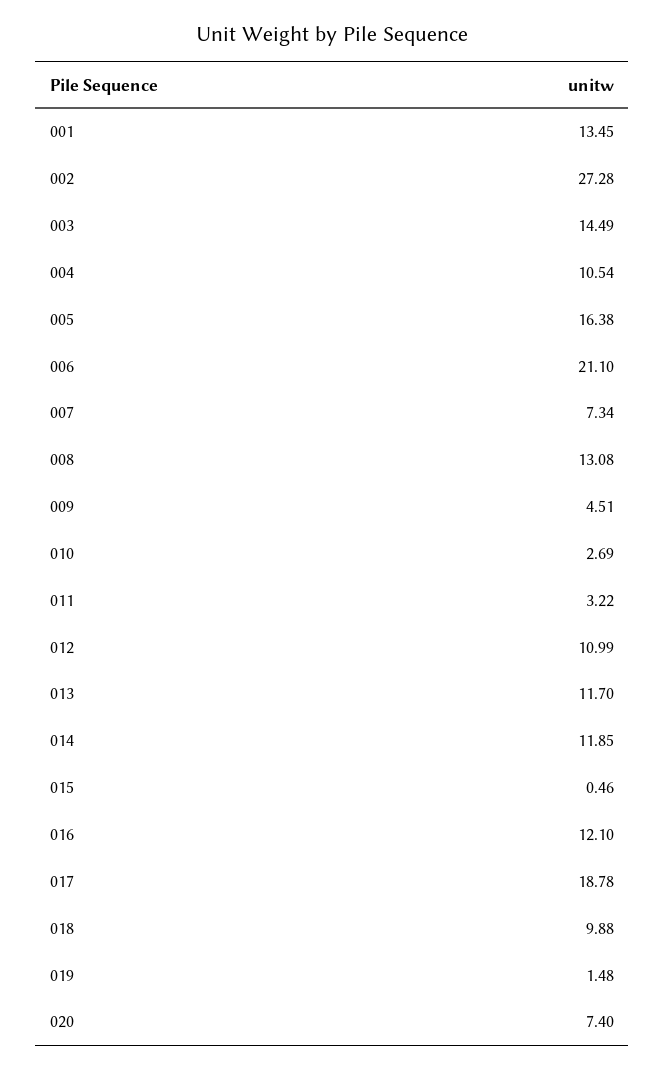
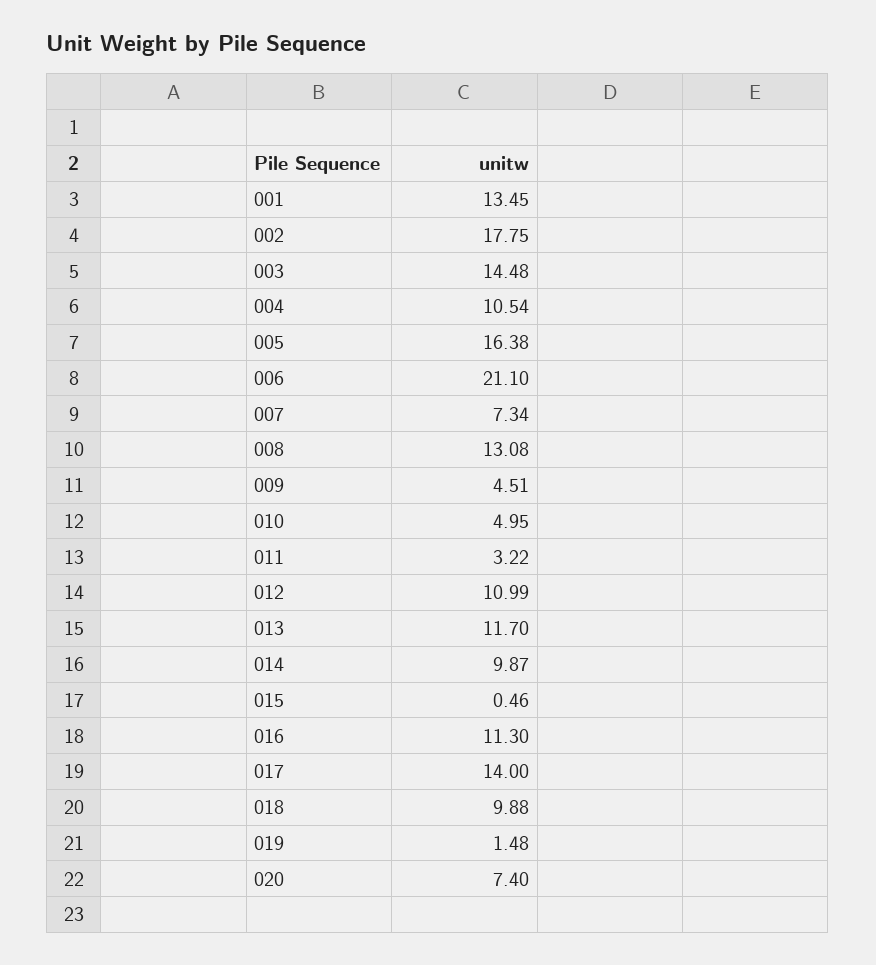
  {
    "001": 13.45,
-   "002": 27.28,
+   "002": 17.75,
-   "003": 14.49,
+   "003": 14.48,
    "004": 10.54,
    "005": 16.38,
    "006": 21.1,
    "007": 7.34,
    "008": 13.08,
    "009": 4.51,
-   "010": 2.69,
+   "010": 4.95,
    "011": 3.22,
    "012": 10.99,
    "013": 11.7,
-   "014": 11.85,
+   "014": 9.87,
    "015": 0.46,
-   "016": 12.1,
+   "016": 11.3,
-   "017": 18.78,
+   "017": 14,
    "018": 9.88,
    "019": 1.48,
    "020": 7.4
  }

